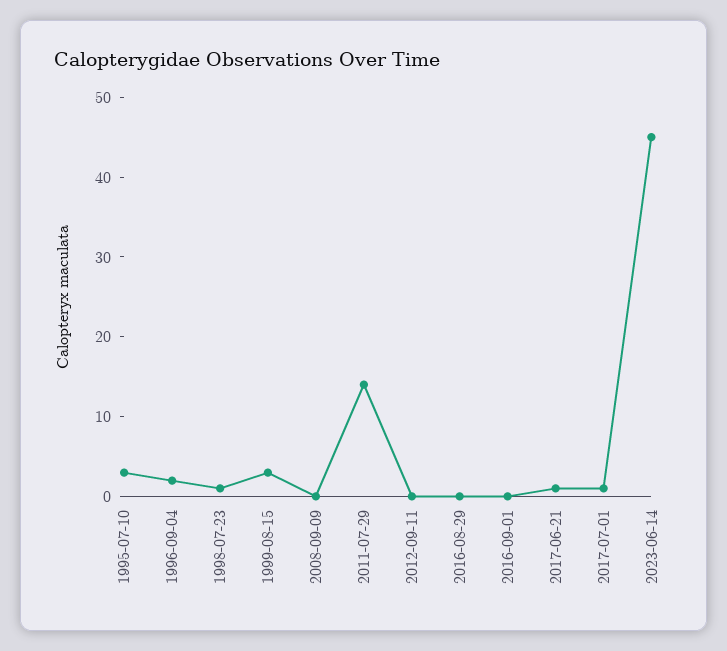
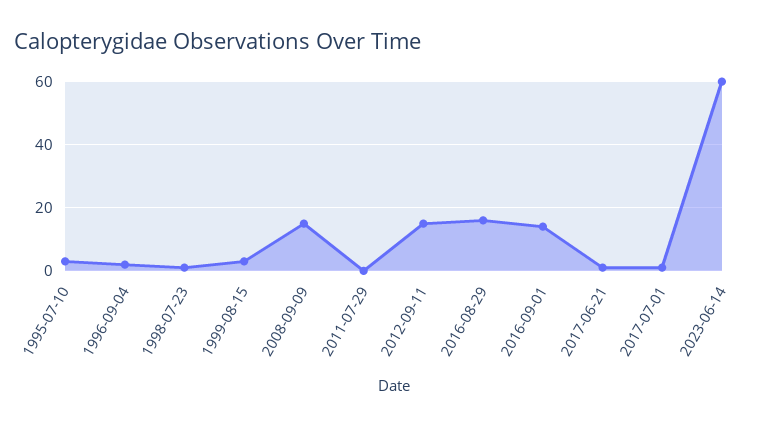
  {
    "1995-07-10": 5,
    "1996-09-04": 0,
    "1998-07-23": 0,
    "1999-08-15": 5,
-   "2008-09-09": 0,
+   "2008-09-09": 15,
-   "2011-07-29": 15,
+   "2011-07-29": 0,
-   "2012-09-11": 0,
+   "2012-09-11": 15,
-   "2016-08-29": 0,
+   "2016-08-29": 15,
-   "2016-09-01": 0,
+   "2016-09-01": 15,
    "2017-06-21": 0,
    "2017-07-01": 0,
-   "2023-06-14": 45
+   "2023-06-14": 60
  }

